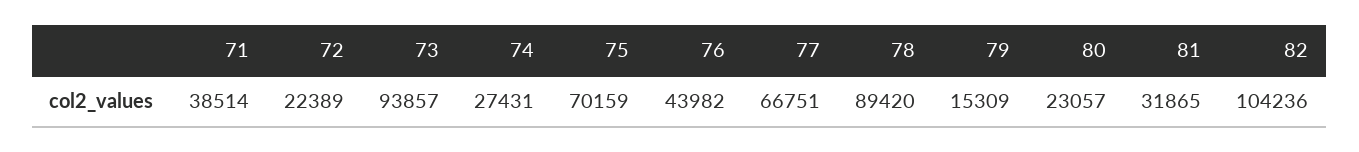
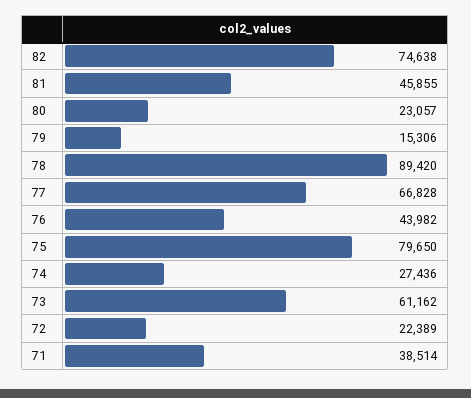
  {
    "71": 38514,
    "72": 22389,
-   "73": 93857,
+   "73": 61162,
-   "74": 27431,
+   "74": 27436,
-   "75": 70159,
+   "75": 79650,
    "76": 43982,
-   "77": 66751,
+   "77": 66828,
    "78": 89420,
-   "79": 15309,
+   "79": 15306,
    "80": 23057,
-   "81": 31865,
+   "81": 45855,
-   "82": 104236
+   "82": 74638
  }

